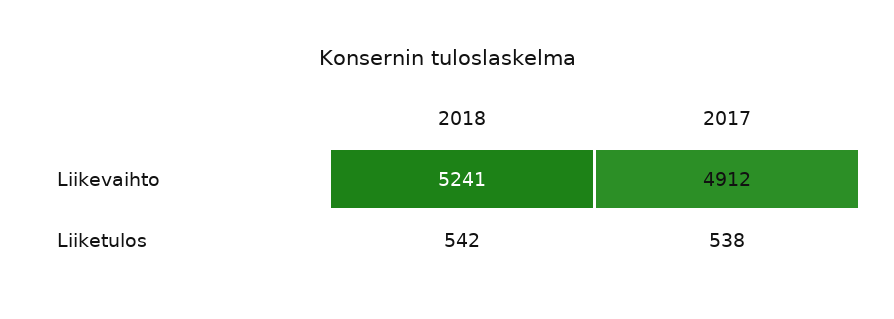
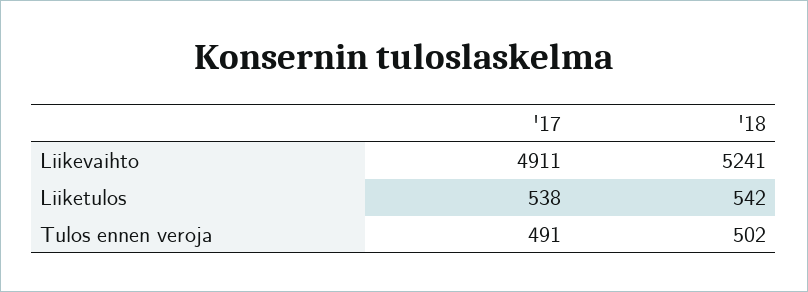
  {
    "2018": {
      "Liikevaihto": 5241,
-     "Liiketulos": 542
+     "Liiketulos": 542,
+     "Tulos ennen veroja": 502
    },
    "2017": {
-     "Liikevaihto": 4912,
+     "Liikevaihto": 4911,
-     "Liiketulos": 538
+     "Liiketulos": 538,
+     "Tulos ennen veroja": 491
    }
  }

